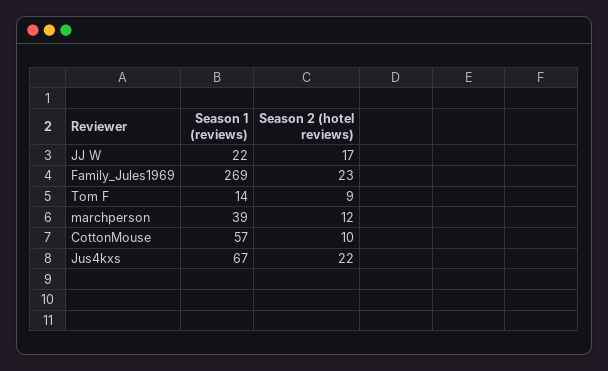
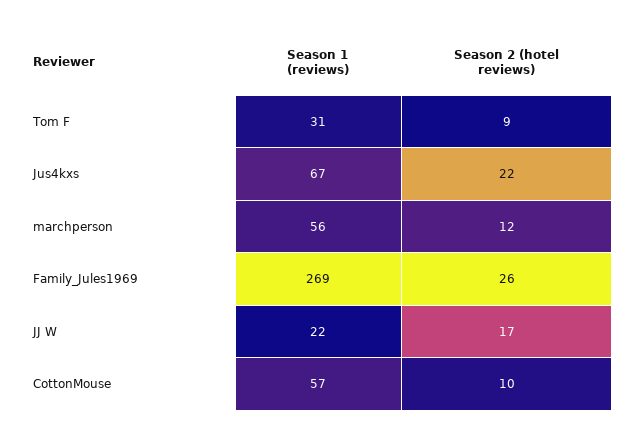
  {
    "Season 1 (reviews)": {
      "JJ W": 22,
      "Family_Jules1969": 269,
-     "Tom F": 14,
+     "Tom F": 31,
-     "marchperson": 39,
+     "marchperson": 56,
      "CottonMouse": 57,
      "Jus4kxs": 67
    },
    "Season 2 (hotel reviews)": {
      "JJ W": 17,
-     "Family_Jules1969": 23,
+     "Family_Jules1969": 26,
      "Tom F": 9,
      "marchperson": 12,
      "CottonMouse": 10,
      "Jus4kxs": 22
    }
  }

